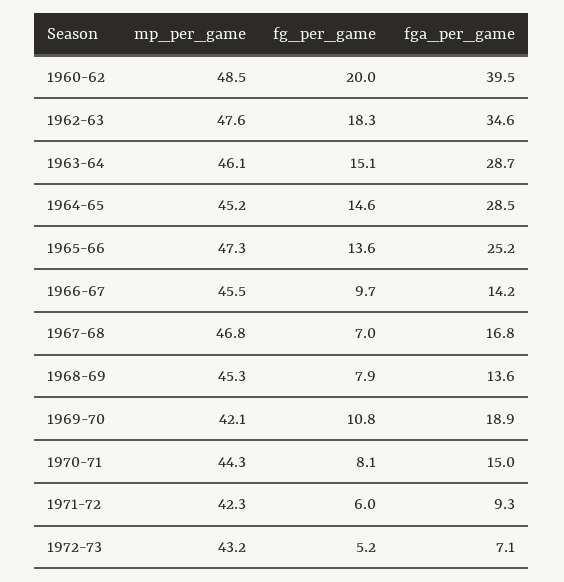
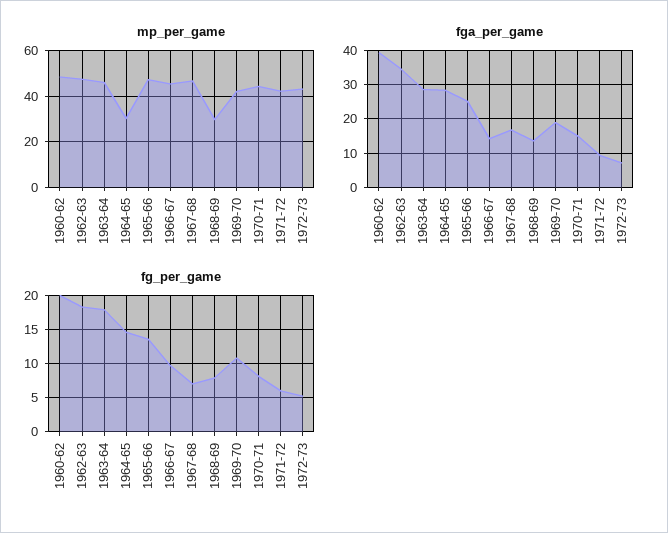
  {
    "mp_per_game": {
      "1960-62": 48.5,
      "1962-63": 47.6,
      "1963-64": 46.1,
-     "1964-65": 45.2,
+     "1964-65": 30,
      "1965-66": 47.3,
      "1966-67": 45.5,
      "1967-68": 46.8,
-     "1968-69": 45.3,
+     "1968-69": 30,
      "1969-70": 42.1,
      "1970-71": 44.3,
      "1971-72": 42.3,
      "1972-73": 43.2
    },
    "fg_per_game": {
      "1960-62": 20,
      "1962-63": 18.3,
-     "1963-64": 15.1,
+     "1963-64": 18,
      "1964-65": 14.6,
      "1965-66": 13.6,
      "1966-67": 9.7,
      "1967-68": 7,
      "1968-69": 7.9,
      "1969-70": 10.8,
      "1970-71": 8.1,
      "1971-72": 6,
      "1972-73": 5.2
    },
    "fga_per_game": {
      "1960-62": 39.5,
      "1962-63": 34.6,
      "1963-64": 28.7,
      "1964-65": 28.5,
      "1965-66": 25.2,
      "1966-67": 14.2,
      "1967-68": 16.8,
      "1968-69": 13.6,
      "1969-70": 18.9,
      "1970-71": 15,
      "1971-72": 9.3,
      "1972-73": 7.1
    }
  }

